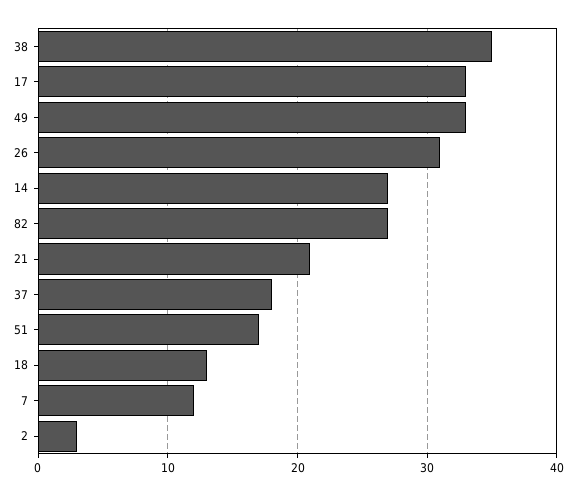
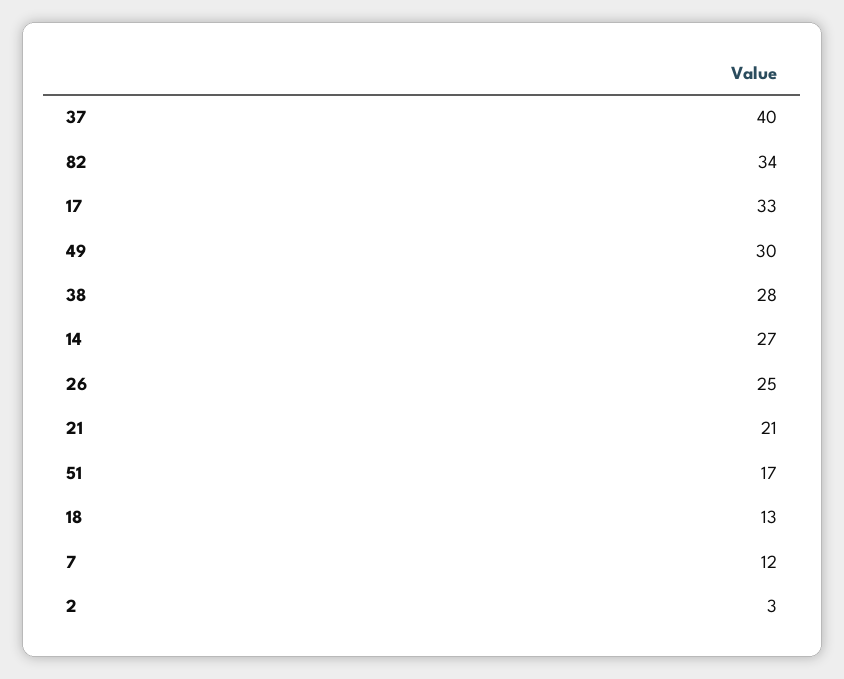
  {
-   "38": 35,
+   "38": 28,
    "17": 33,
-   "49": 33,
+   "49": 30,
-   "26": 31,
+   "26": 25,
    "14": 27,
-   "82": 27,
+   "82": 34,
    "21": 21,
-   "37": 18,
+   "37": 40,
    "51": 17,
    "18": 13,
    "7": 12,
    "2": 3
  }

